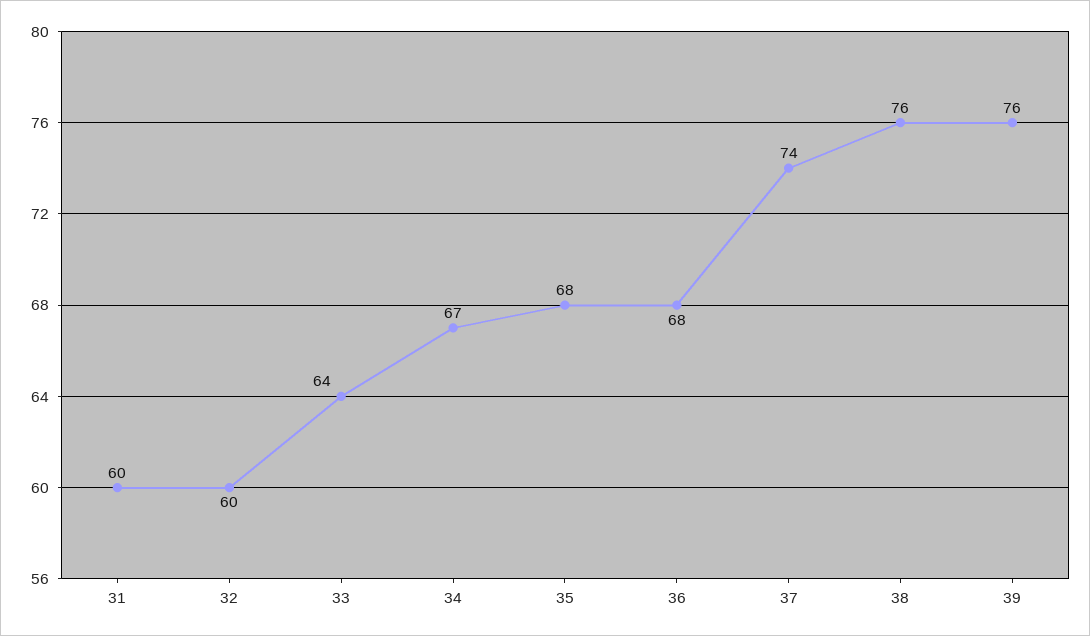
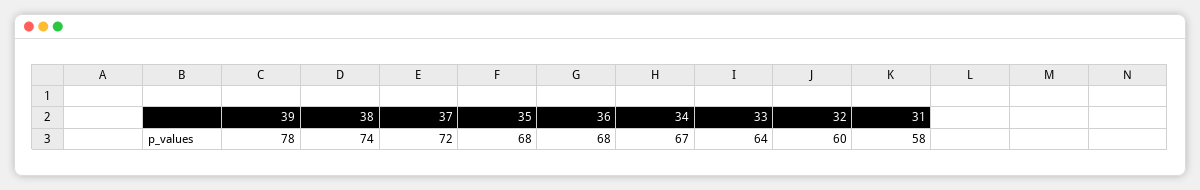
  {
-   "31": 60,
+   "31": 58,
    "32": 60,
    "33": 64,
    "34": 67,
    "35": 68,
    "36": 68,
-   "37": 74,
+   "37": 72,
-   "38": 76,
+   "38": 74,
-   "39": 76
+   "39": 78
  }

